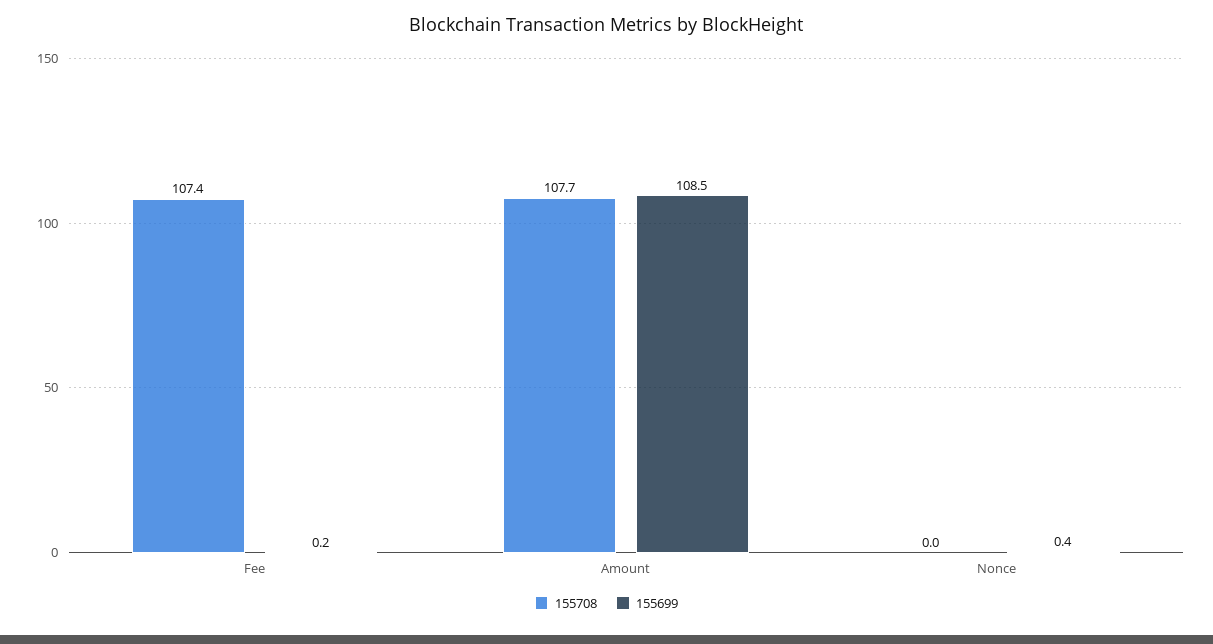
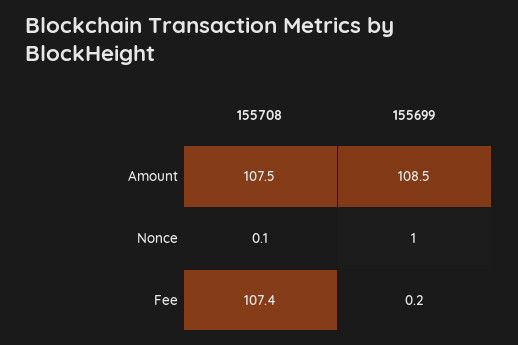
  {
    "155708": {
      "Fee": 107.4,
-     "Amount": 107.7,
+     "Amount": 107.5,
-     "Nonce": 0
+     "Nonce": 0.1
    },
    "155699": {
      "Fee": 0.2,
      "Amount": 108.5,
-     "Nonce": 0.4
+     "Nonce": 1
    }
  }

